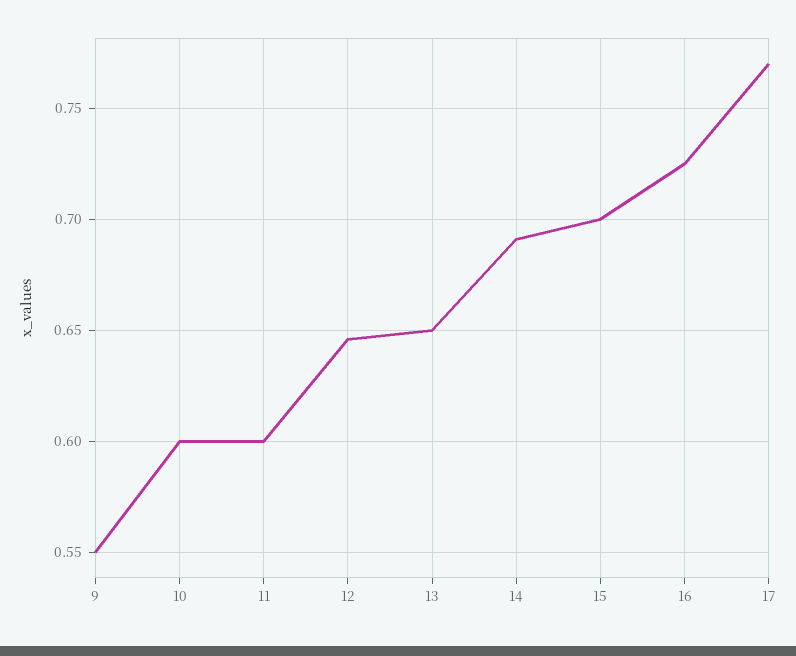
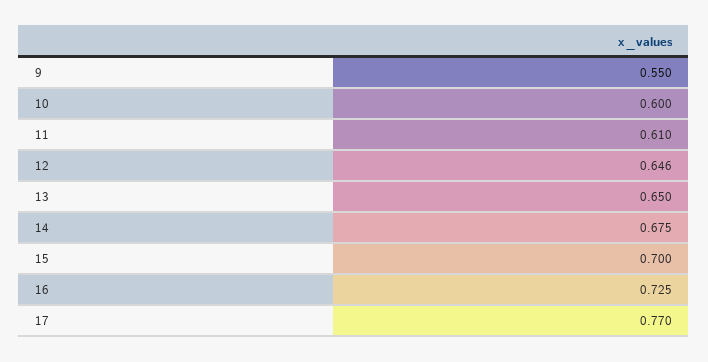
  {
    "9": 0.55,
    "10": 0.6,
-   "11": 0.6,
+   "11": 0.61,
    "12": 0.646,
    "13": 0.65,
-   "14": 0.69,
+   "14": 0.675,
    "15": 0.7,
    "16": 0.725,
    "17": 0.77
  }

